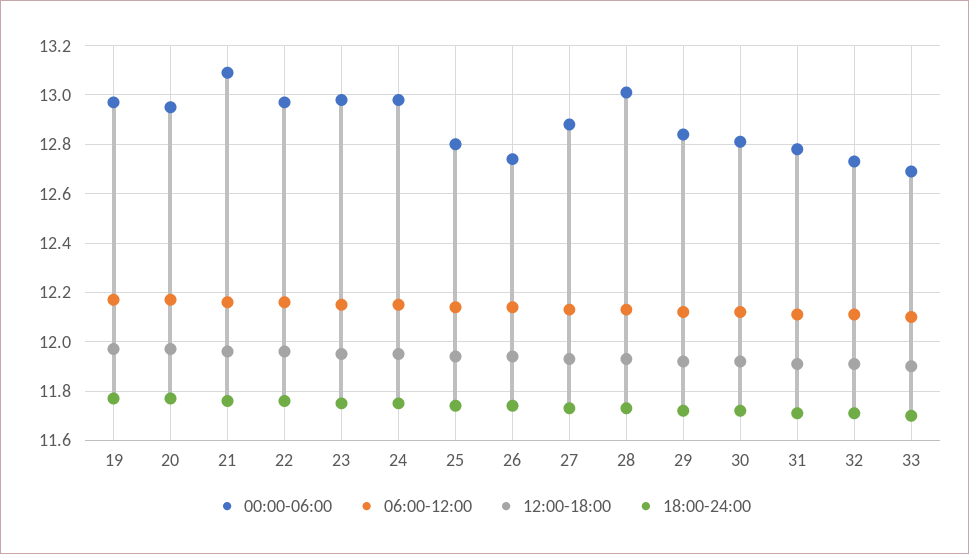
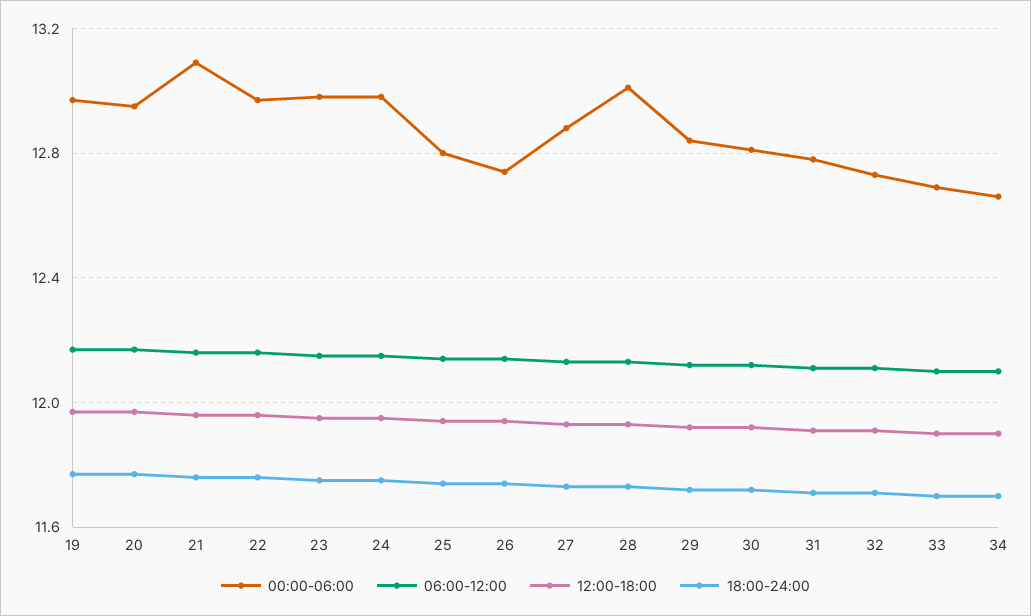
  {
    "00:00-06:00": {
      "19": 12.95,
      "20": 12.95,
      "21": 13.1,
      "22": 12.95,
      "23": 13,
      "24": 13,
      "25": 12.8,
      "26": 12.75,
      "27": 12.9,
      "28": 13,
      "29": 12.85,
      "30": 12.8,
      "31": 12.8,
      "32": 12.75,
-     "33": 12.7
+     "33": 12.7,
+     "34": 12.65
    },
    "06:00-12:00": {
      "19": 12.15,
      "20": 12.15,
      "21": 12.15,
      "22": 12.15,
      "23": 12.15,
      "24": 12.15,
      "25": 12.15,
      "26": 12.15,
      "27": 12.15,
      "28": 12.15,
      "29": 12.1,
      "30": 12.1,
      "31": 12.1,
      "32": 12.1,
-     "33": 12.1
+     "33": 12.1,
+     "34": 12.1
    },
    "12:00-18:00": {
      "19": 11.95,
      "20": 11.95,
      "21": 11.95,
      "22": 11.95,
      "23": 11.95,
      "24": 11.95,
      "25": 11.95,
      "26": 11.95,
      "27": 11.95,
      "28": 11.95,
      "29": 11.9,
      "30": 11.9,
      "31": 11.9,
      "32": 11.9,
-     "33": 11.9
+     "33": 11.9,
+     "34": 11.9
    },
    "18:00-24:00": {
      "19": 11.75,
      "20": 11.75,
      "21": 11.75,
      "22": 11.75,
      "23": 11.75,
      "24": 11.75,
      "25": 11.75,
      "26": 11.75,
      "27": 11.75,
      "28": 11.75,
      "29": 11.7,
      "30": 11.7,
      "31": 11.7,
      "32": 11.7,
-     "33": 11.7
+     "33": 11.7,
+     "34": 11.7
    }
  }

